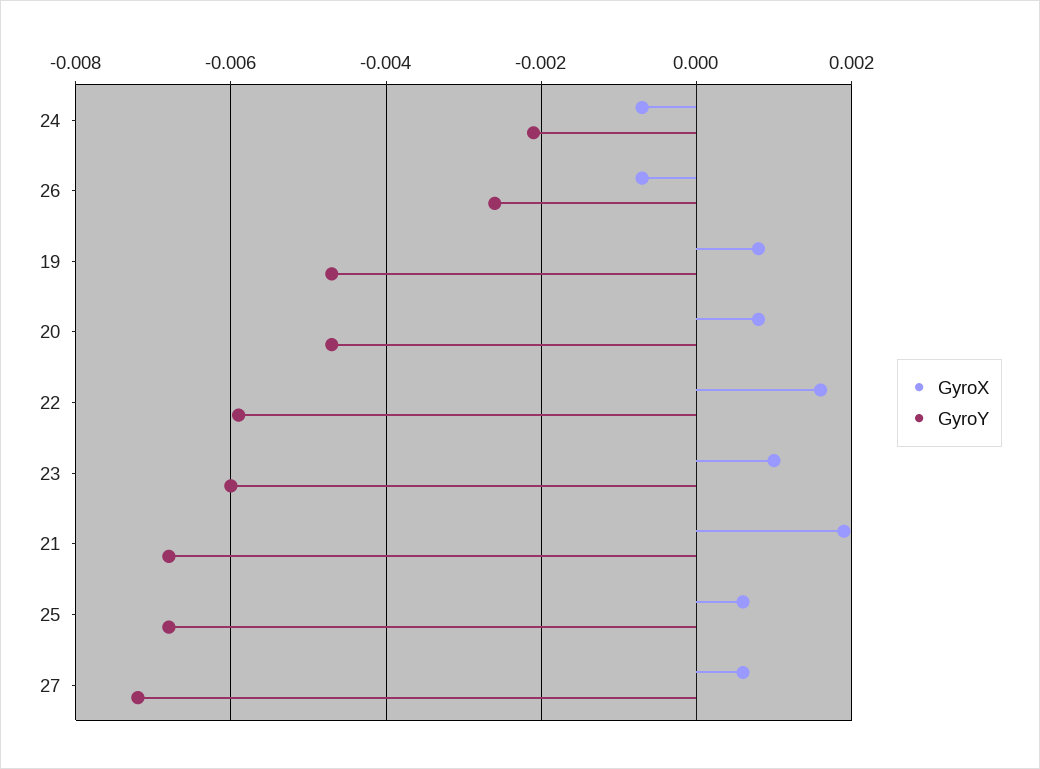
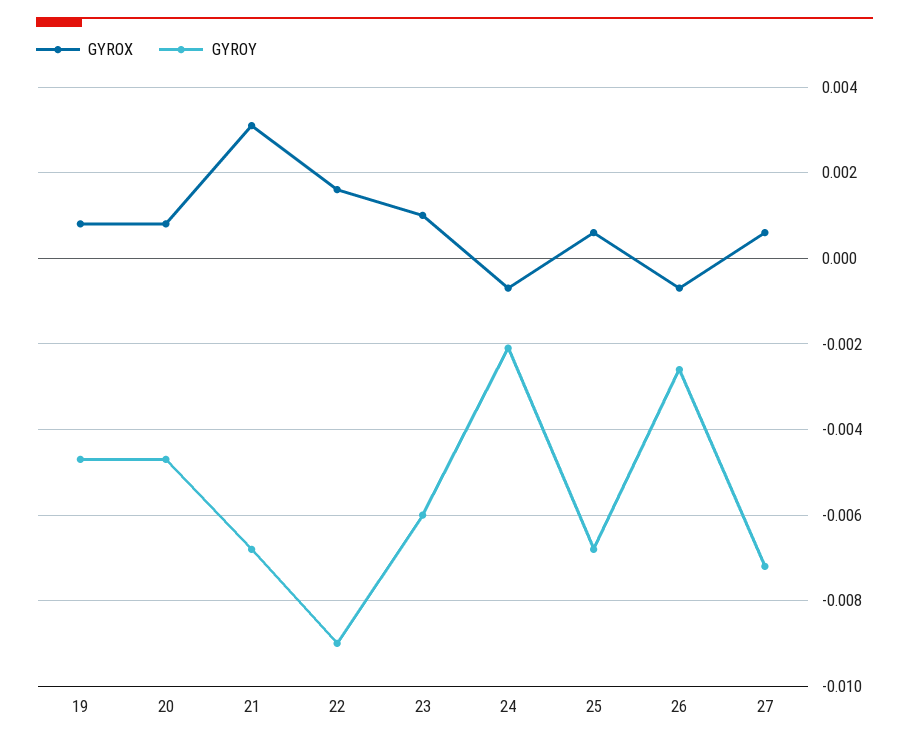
  {
    "GyroX": {
      "24": -0.0005,
      "26": -0.0005,
      "19": 0.001,
      "20": 0.001,
      "22": 0.0015,
      "23": 0.001,
-     "21": 0.002,
+     "21": 0.003,
      "25": 0.0005,
      "27": 0.0005
    },
    "GyroY": {
      "24": -0.002,
      "26": -0.0025,
      "19": -0.0045,
      "20": -0.0045,
-     "22": -0.006,
+     "22": -0.009,
      "23": -0.006,
      "21": -0.007,
      "25": -0.007,
      "27": -0.007
    }
  }

